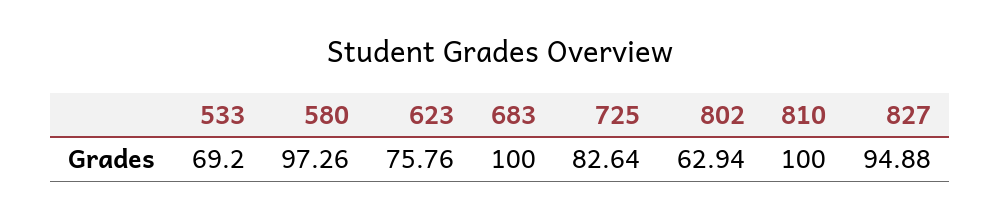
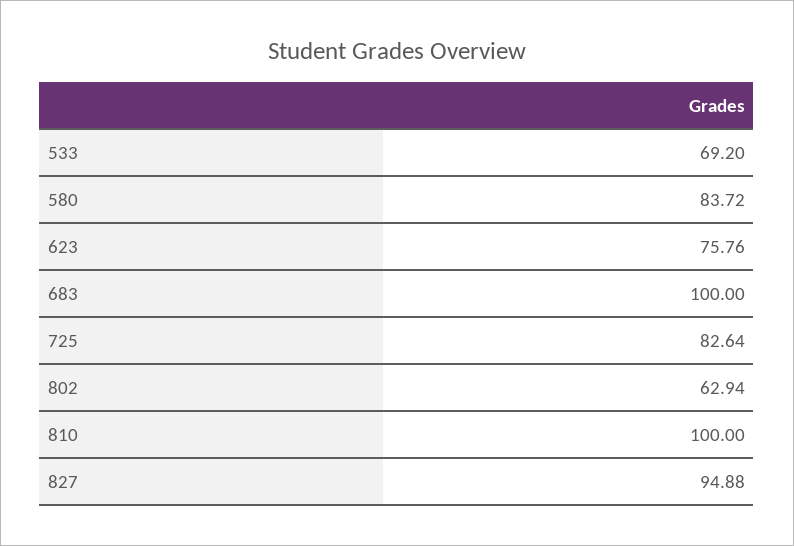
  {
    "533": 69.2,
-   "580": 97.26,
+   "580": 83.72,
    "623": 75.76,
    "683": 100,
    "725": 82.64,
    "802": 62.94,
    "810": 100,
    "827": 94.88
  }

